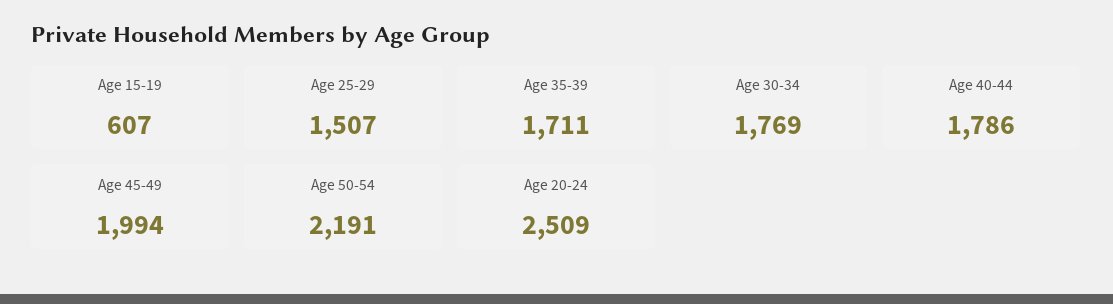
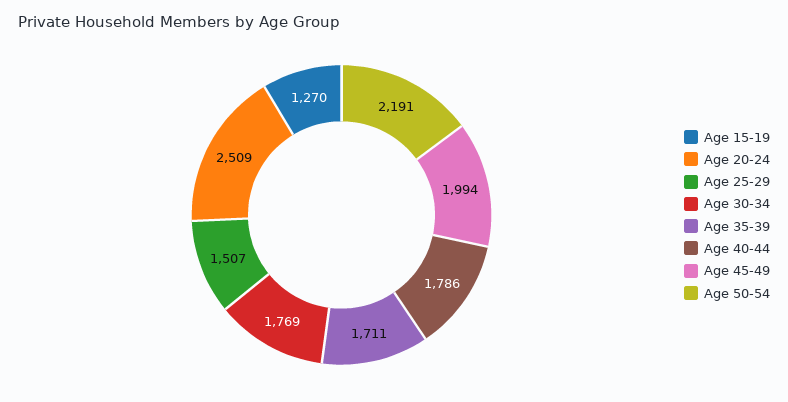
  {
-   "Age 15-19": 607,
+   "Age 15-19": 1270,
    "Age 25-29": 1507,
    "Age 35-39": 1711,
    "Age 30-34": 1769,
    "Age 40-44": 1786,
    "Age 45-49": 1994,
    "Age 50-54": 2191,
    "Age 20-24": 2509
  }

